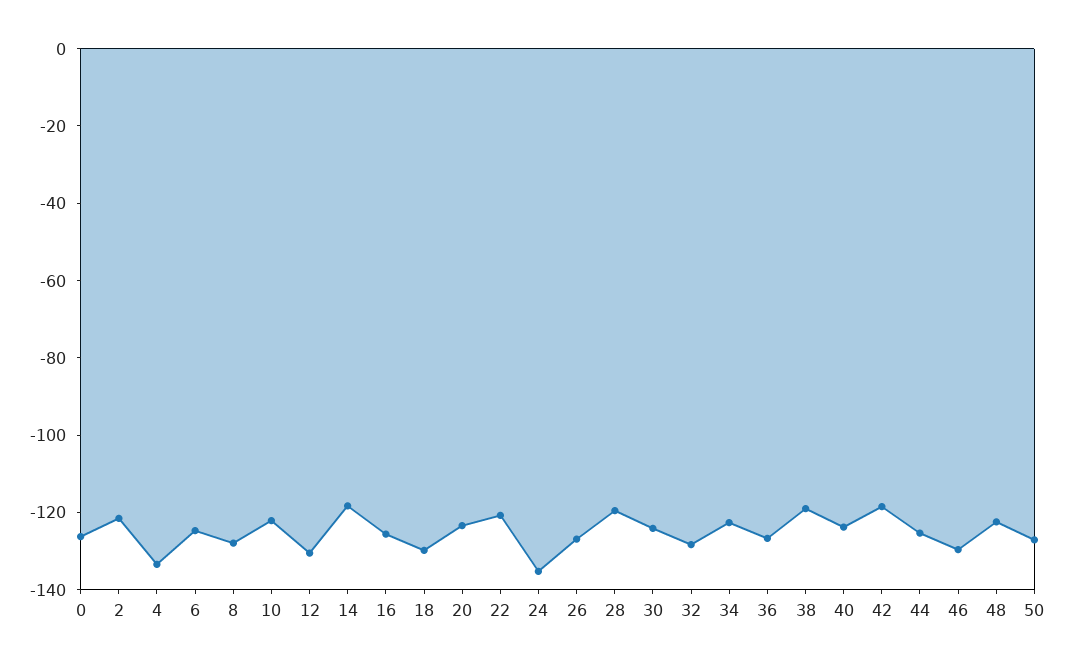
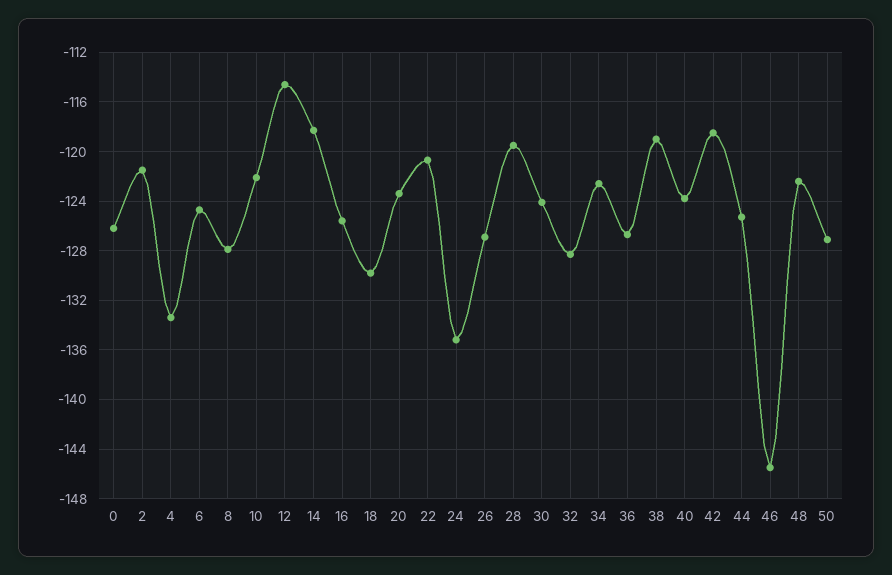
  {
    "0": -126,
    "2": -121.5,
    "4": -133.5,
    "6": -124.5,
    "8": -128,
    "10": -122,
-   "12": -130,
+   "12": -114.5,
    "14": -118.5,
    "16": -125.5,
    "18": -130,
    "20": -123.5,
    "22": -120.5,
    "24": -135,
    "26": -127,
    "28": -119.5,
    "30": -124,
    "32": -128.5,
    "34": -122.5,
    "36": -126.5,
    "38": -119,
    "40": -124,
    "42": -118.5,
    "44": -125.5,
-   "46": -130,
+   "46": -145.5,
    "48": -122.5,
    "50": -127
  }

